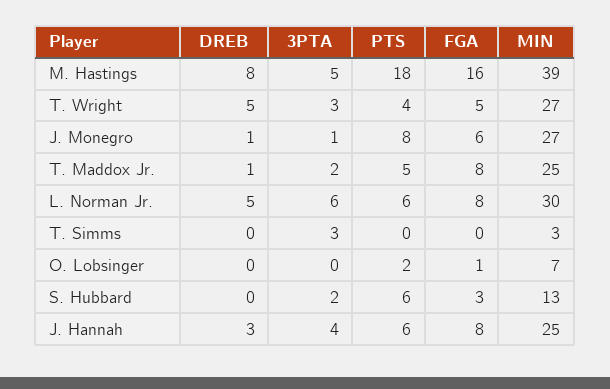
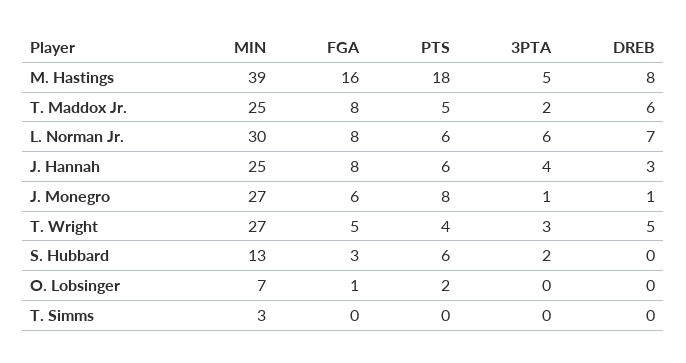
  {
    "DREB": {
      "M. Hastings": 8,
      "T. Wright": 5,
      "J. Monegro": 1,
-     "T. Maddox Jr.": 1,
+     "T. Maddox Jr.": 6,
-     "L. Norman Jr.": 5,
+     "L. Norman Jr.": 7,
      "T. Simms": 0,
      "O. Lobsinger": 0,
      "S. Hubbard": 0,
      "J. Hannah": 3
    },
    "3PTA": {
      "M. Hastings": 5,
      "T. Wright": 3,
      "J. Monegro": 1,
      "T. Maddox Jr.": 2,
      "L. Norman Jr.": 6,
-     "T. Simms": 3,
+     "T. Simms": 0,
      "O. Lobsinger": 0,
      "S. Hubbard": 2,
      "J. Hannah": 4
    },
    "PTS": {
      "M. Hastings": 18,
      "T. Wright": 4,
      "J. Monegro": 8,
      "T. Maddox Jr.": 5,
      "L. Norman Jr.": 6,
      "T. Simms": 0,
      "O. Lobsinger": 2,
      "S. Hubbard": 6,
      "J. Hannah": 6
    },
    "FGA": {
      "M. Hastings": 16,
      "T. Wright": 5,
      "J. Monegro": 6,
      "T. Maddox Jr.": 8,
      "L. Norman Jr.": 8,
      "T. Simms": 0,
      "O. Lobsinger": 1,
      "S. Hubbard": 3,
      "J. Hannah": 8
    },
    "MIN": {
      "M. Hastings": 39,
      "T. Wright": 27,
      "J. Monegro": 27,
      "T. Maddox Jr.": 25,
      "L. Norman Jr.": 30,
      "T. Simms": 3,
      "O. Lobsinger": 7,
      "S. Hubbard": 13,
      "J. Hannah": 25
    }
  }

